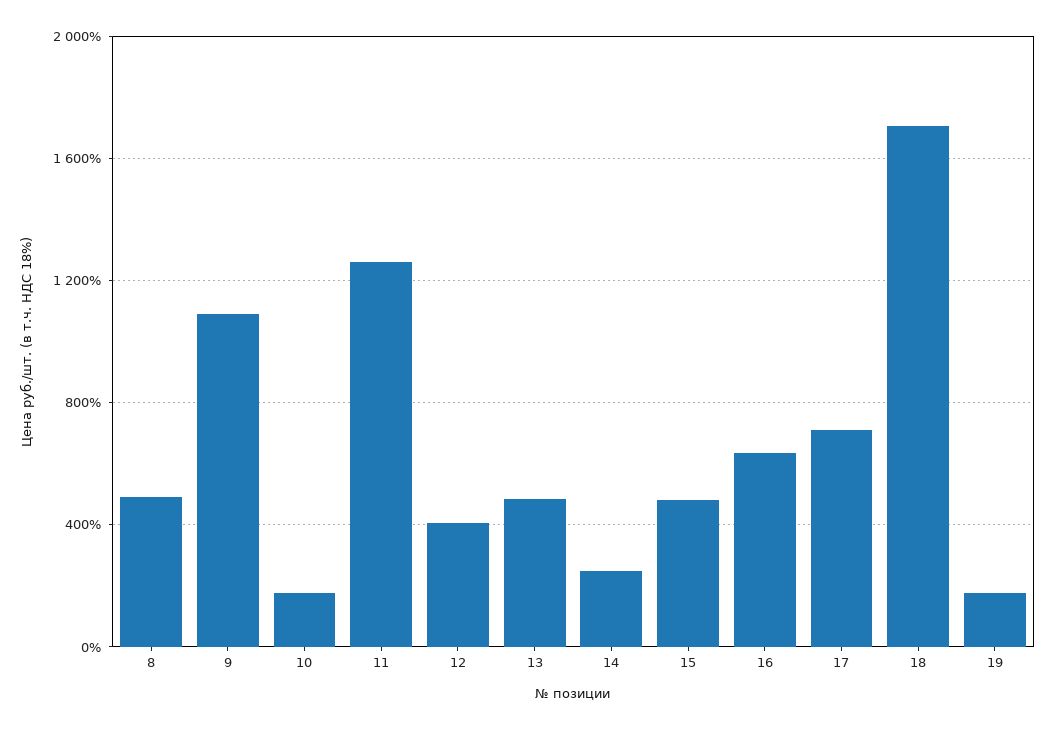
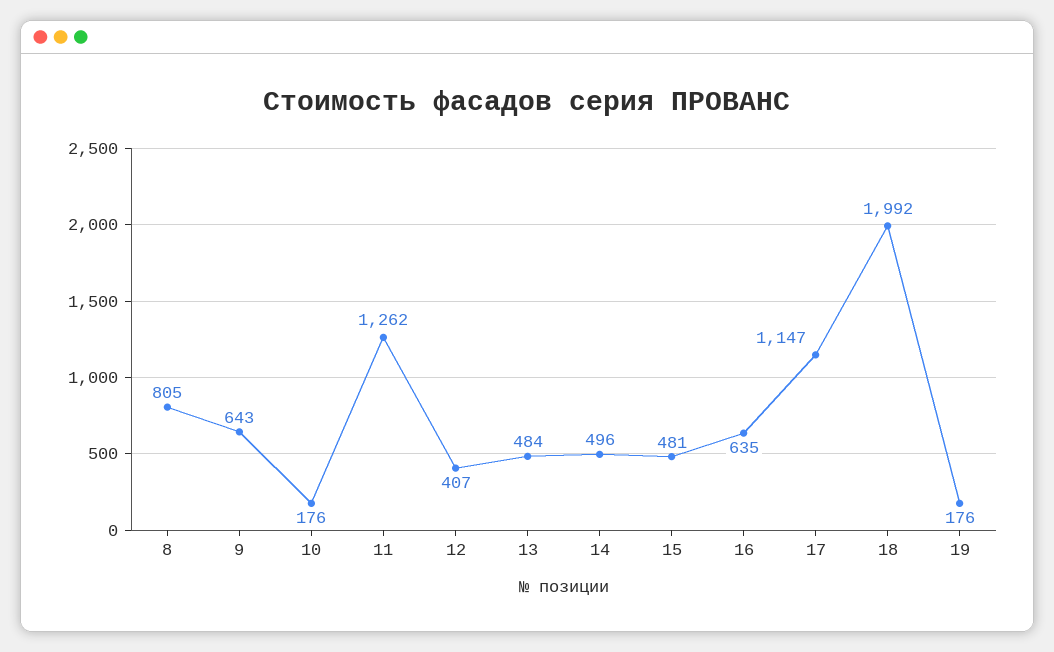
  {
-   "8": 500,
+   "8": 805,
-   "9": 1100,
+   "9": 643,
    "10": 176,
    "11": 1262,
    "12": 407,
    "13": 484,
-   "14": 250,
+   "14": 496,
    "15": 481,
    "16": 635,
-   "17": 700,
+   "17": 1147,
-   "18": 1700,
+   "18": 1992,
    "19": 176
  }

